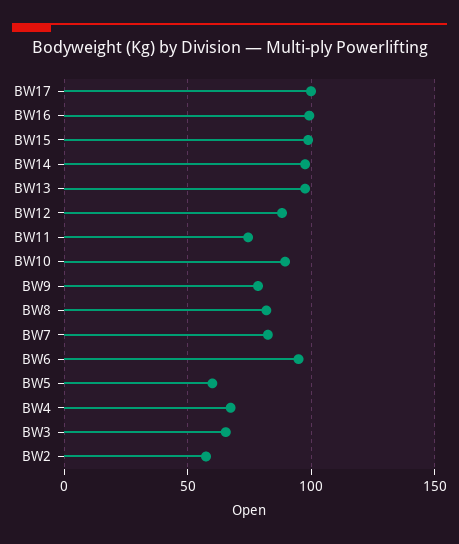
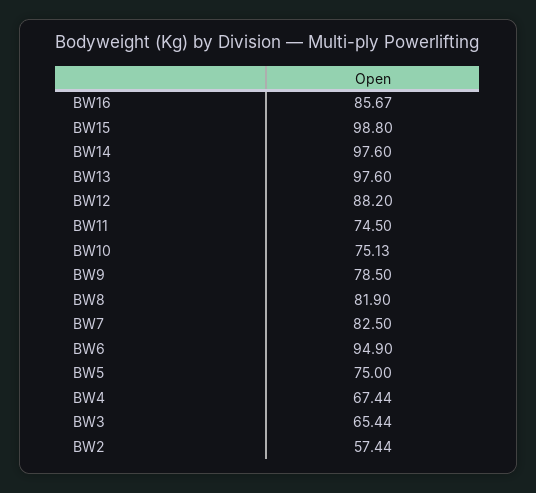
  {
-   "BW17": 100,
-   "BW16": 100,
+   "BW16": 85.67,
    "BW15": 98.8,
    "BW14": 97.6,
    "BW13": 97.6,
    "BW12": 88.2,
    "BW11": 74.5,
-   "BW10": 90,
+   "BW10": 75.13,
    "BW9": 78.5,
    "BW8": 81.9,
    "BW7": 82.5,
    "BW6": 94.9,
-   "BW5": 60,
+   "BW5": 75,
    "BW4": 67.44,
    "BW3": 65.44,
    "BW2": 57.44
  }

